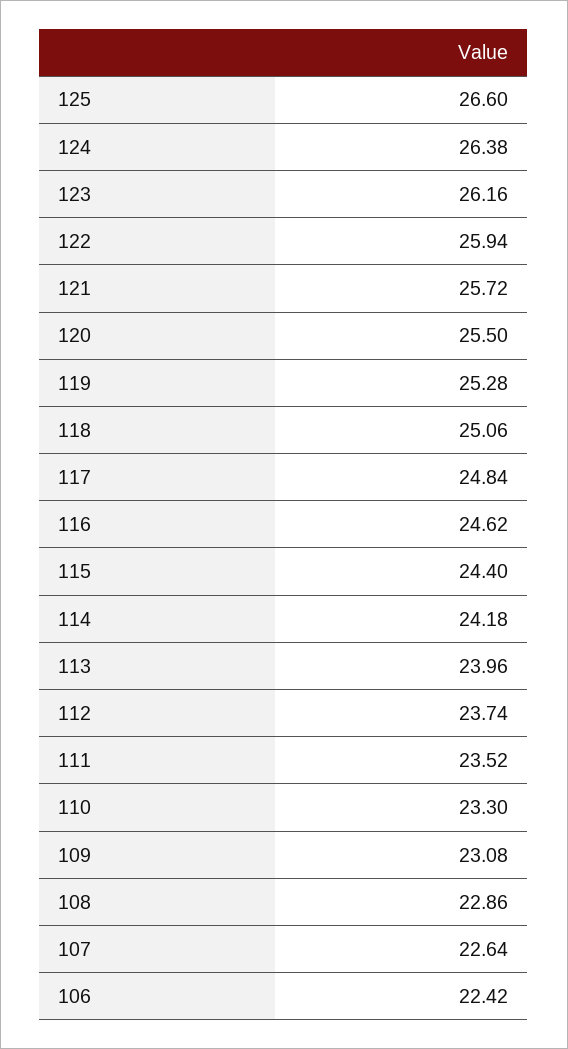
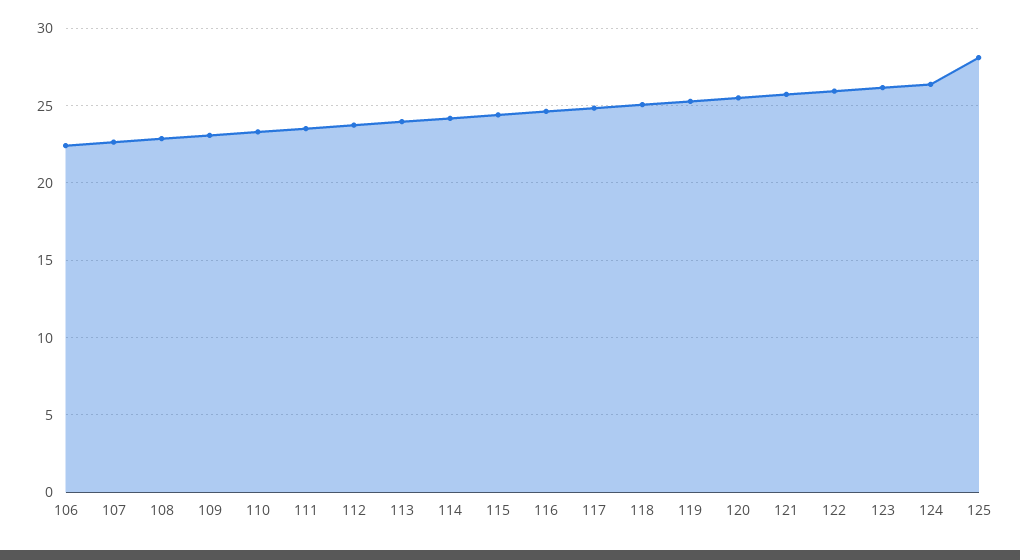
  {
-   "125": 26.6,
+   "125": 28,
    "124": 26.38,
    "123": 26.16,
    "122": 25.94,
    "121": 25.72,
    "120": 25.5,
    "119": 25.28,
    "118": 25.06,
    "117": 24.84,
    "116": 24.62,
    "115": 24.4,
    "114": 24.18,
    "113": 23.96,
    "112": 23.74,
    "111": 23.52,
    "110": 23.3,
    "109": 23.08,
    "108": 22.86,
    "107": 22.64,
    "106": 22.42
  }

